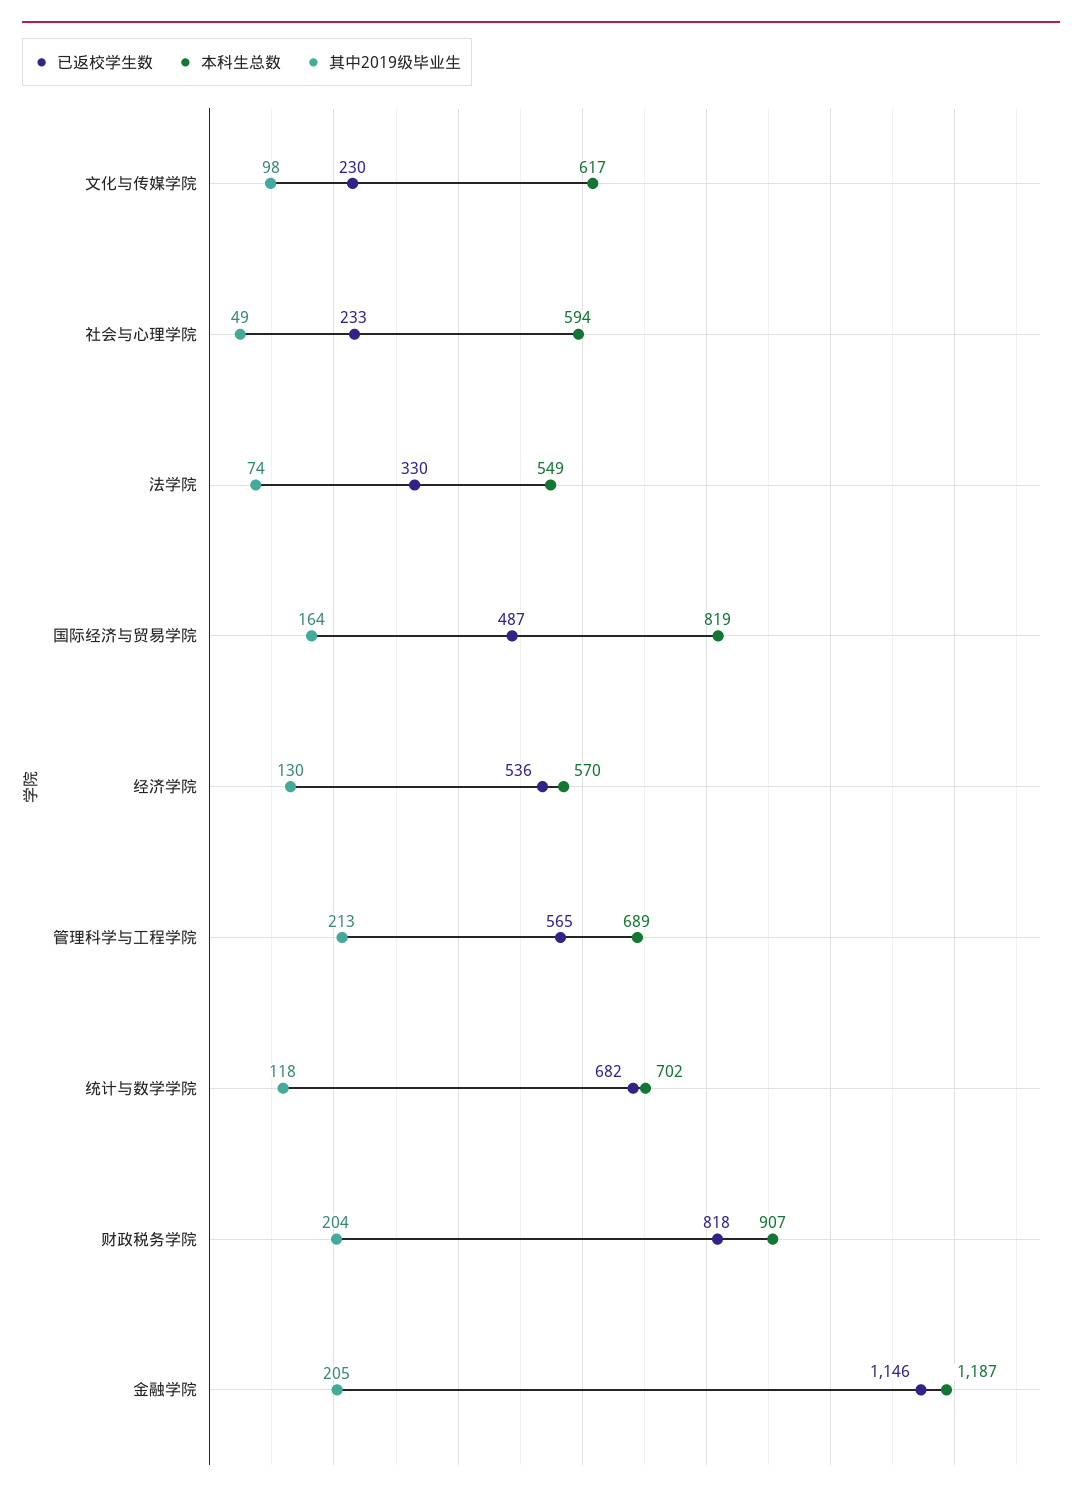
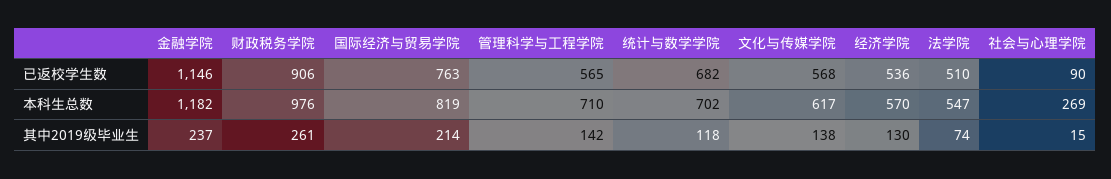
  {
    "已返校学生数": {
-     "文化与传媒学院": 230,
+     "文化与传媒学院": 568,
-     "社会与心理学院": 233,
+     "社会与心理学院": 90,
-     "法学院": 330,
+     "法学院": 510,
-     "国际经济与贸易学院": 487,
+     "国际经济与贸易学院": 763,
      "经济学院": 536,
      "管理科学与工程学院": 565,
      "统计与数学学院": 682,
-     "财政税务学院": 818,
+     "财政税务学院": 906,
      "金融学院": 1146
    },
    "本科生总数": {
      "文化与传媒学院": 617,
-     "社会与心理学院": 594,
+     "社会与心理学院": 269,
-     "法学院": 549,
+     "法学院": 547,
      "国际经济与贸易学院": 819,
      "经济学院": 570,
-     "管理科学与工程学院": 689,
+     "管理科学与工程学院": 710,
      "统计与数学学院": 702,
-     "财政税务学院": 907,
+     "财政税务学院": 976,
-     "金融学院": 1187
+     "金融学院": 1182
    },
    "其中2019级毕业生": {
-     "文化与传媒学院": 98,
+     "文化与传媒学院": 138,
-     "社会与心理学院": 49,
+     "社会与心理学院": 15,
      "法学院": 74,
-     "国际经济与贸易学院": 164,
+     "国际经济与贸易学院": 214,
      "经济学院": 130,
-     "管理科学与工程学院": 213,
+     "管理科学与工程学院": 142,
      "统计与数学学院": 118,
-     "财政税务学院": 204,
+     "财政税务学院": 261,
-     "金融学院": 205
+     "金融学院": 237
    }
  }

